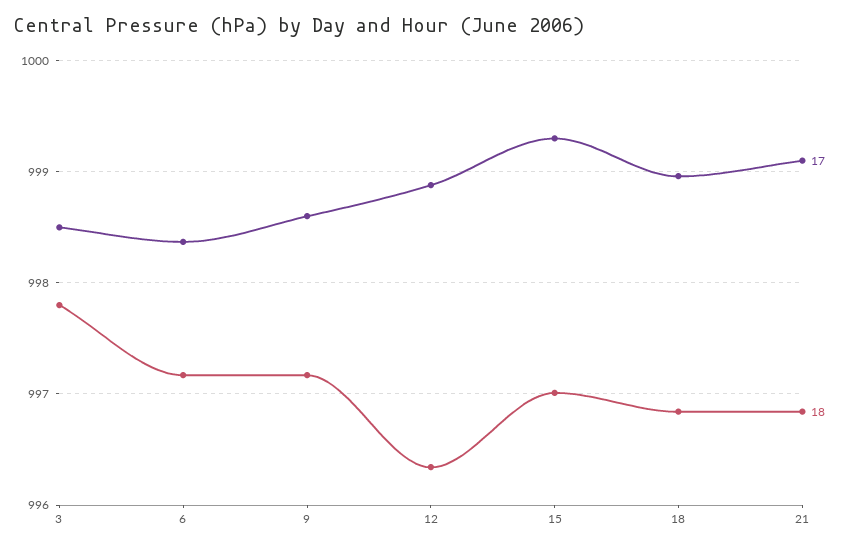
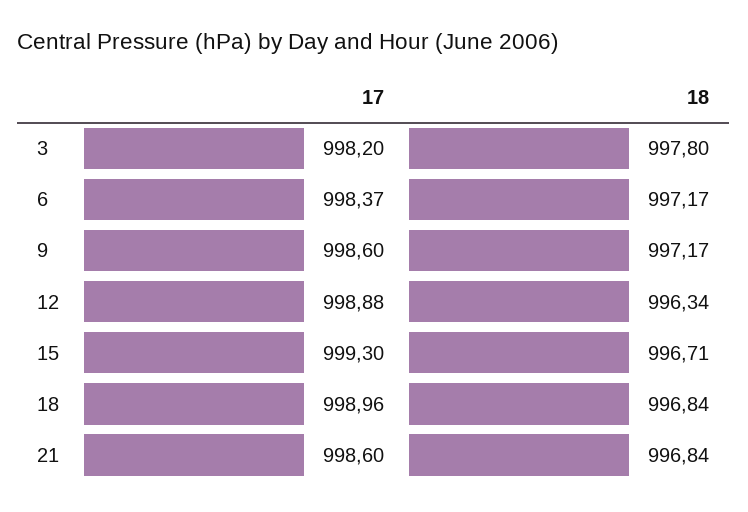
  {
    "17": {
-     "3": 998.5,
+     "3": 998.2,
      "6": 998.37,
      "9": 998.6,
      "12": 998.88,
      "15": 999.3,
      "18": 998.96,
-     "21": 999.1
+     "21": 998.6
    },
    "18": {
      "3": 997.8,
      "6": 997.17,
      "9": 997.17,
      "12": 996.34,
-     "15": 997,
+     "15": 996.71,
      "18": 996.84,
      "21": 996.84
    }
  }

